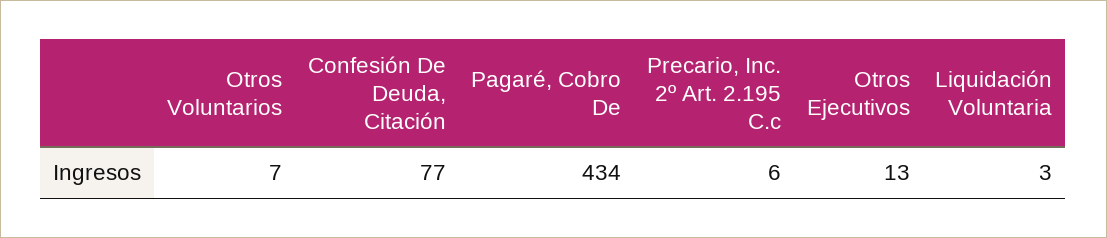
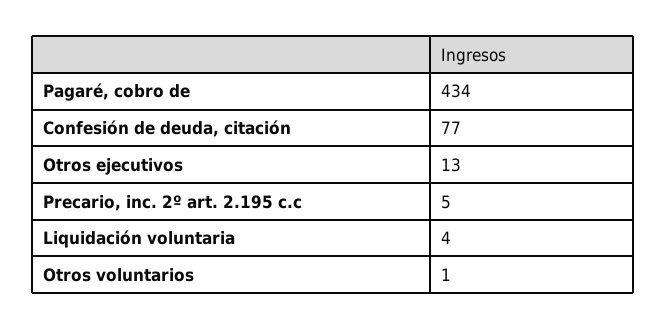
  {
-   "Otros Voluntarios": 7,
+   "Otros Voluntarios": 1,
    "Confesión De Deuda, Citación": 77,
    "Pagaré, Cobro De": 434,
-   "Precario, Inc. 2º Art. 2.195 C.c": 6,
+   "Precario, Inc. 2º Art. 2.195 C.c": 5,
    "Otros Ejecutivos": 13,
-   "Liquidación Voluntaria": 3
+   "Liquidación Voluntaria": 4
  }

